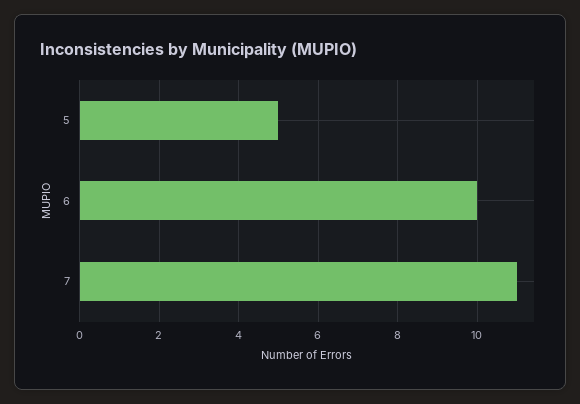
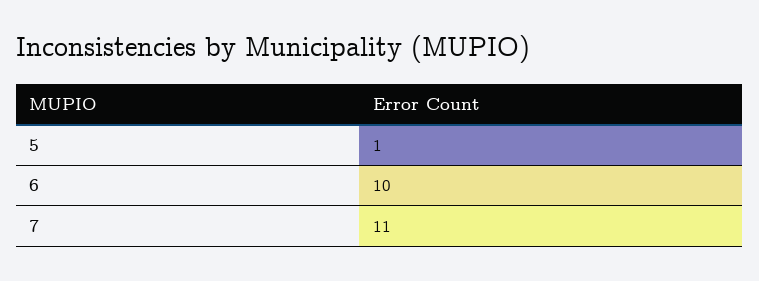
  {
-   "5": 5,
+   "5": 1,
    "6": 10,
    "7": 11
  }

